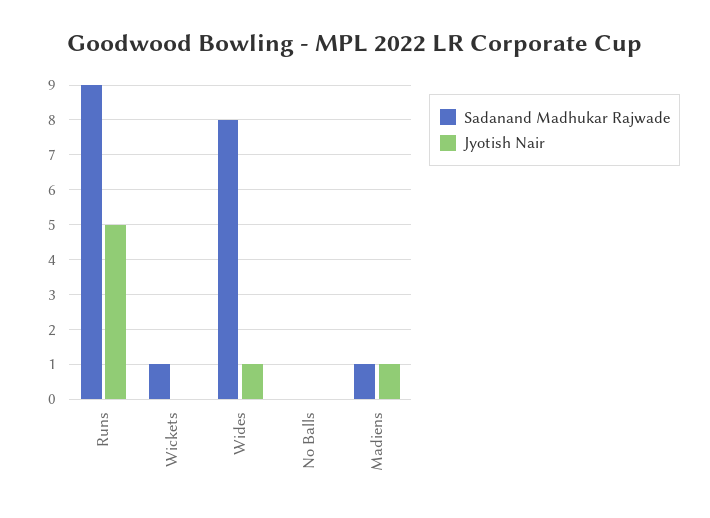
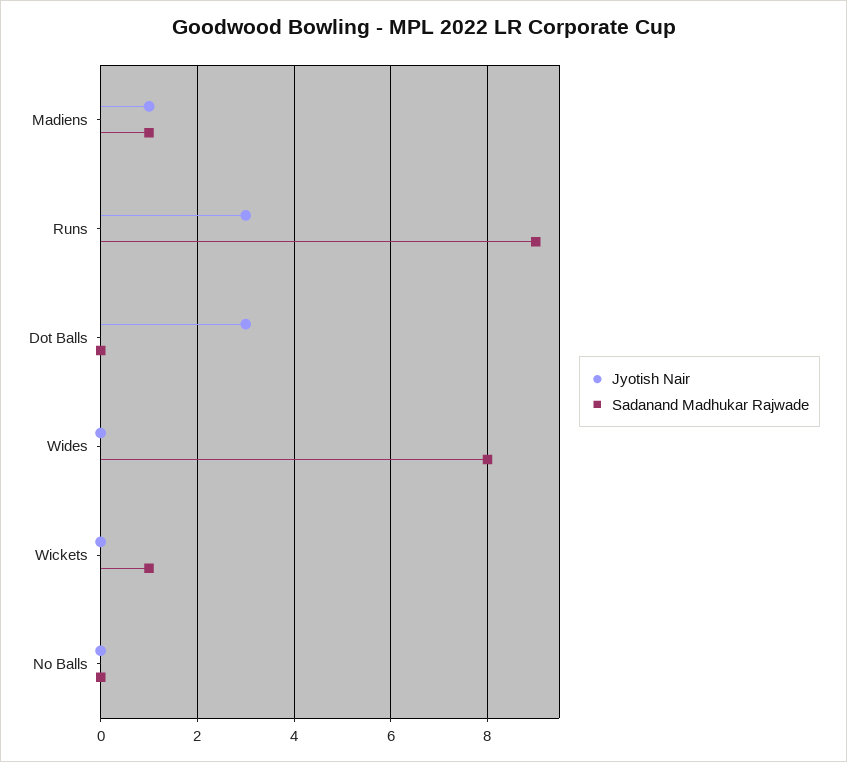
  {
    "Sadanand Madhukar Rajwade": {
      "Runs": 9,
      "Wickets": 1,
      "Wides": 8,
      "No Balls": 0,
-     "Madiens": 1
+     "Madiens": 1,
+     "Dot Balls": 0
    },
    "Jyotish Nair": {
-     "Runs": 5,
+     "Runs": 3,
      "Wickets": 0,
-     "Wides": 1,
+     "Wides": 0,
      "No Balls": 0,
-     "Madiens": 1
+     "Madiens": 1,
+     "Dot Balls": 3
    }
  }

